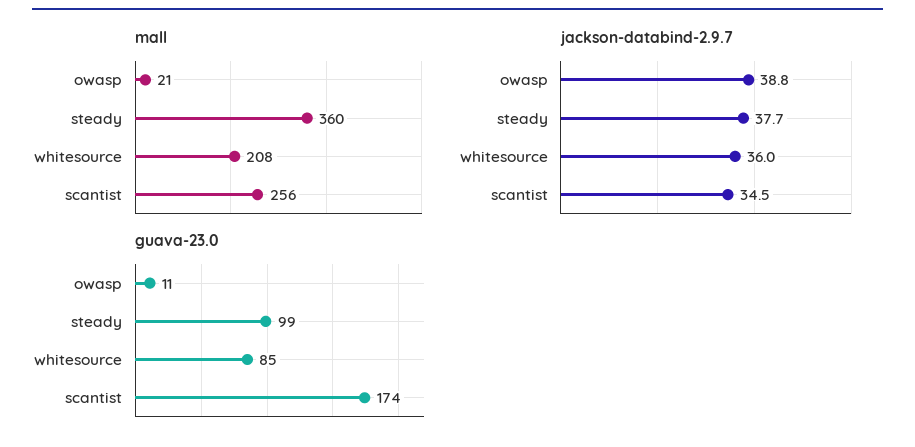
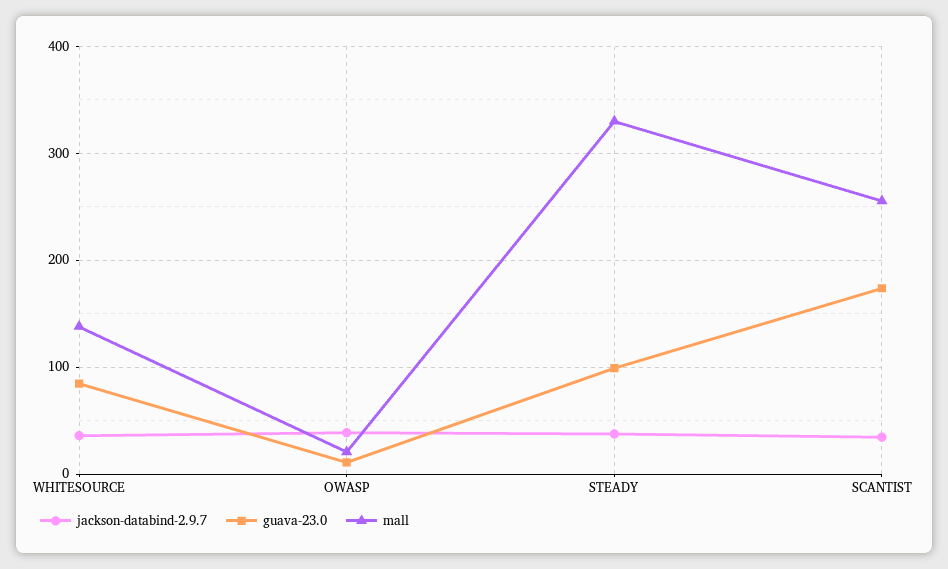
  {
    "mall": {
      "owasp": 21,
-     "steady": 360,
+     "steady": 330,
-     "whitesource": 208,
+     "whitesource": 140,
      "scantist": 256
    },
    "jackson-databind-2.9.7": {
      "owasp": 38.8,
      "steady": 37.7,
      "whitesource": 36,
      "scantist": 34.5
    },
    "guava-23.0": {
      "owasp": 11,
      "steady": 99,
      "whitesource": 85,
      "scantist": 174
    }
  }

